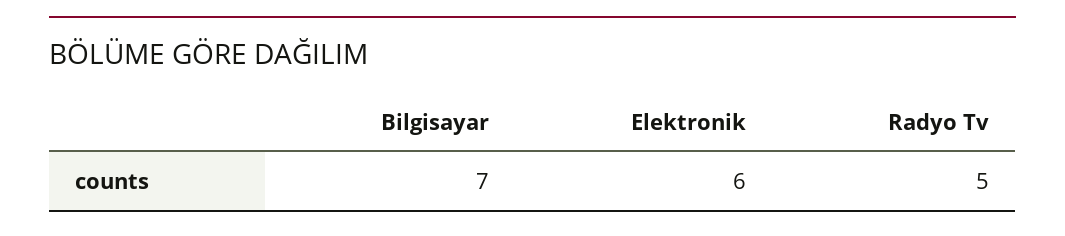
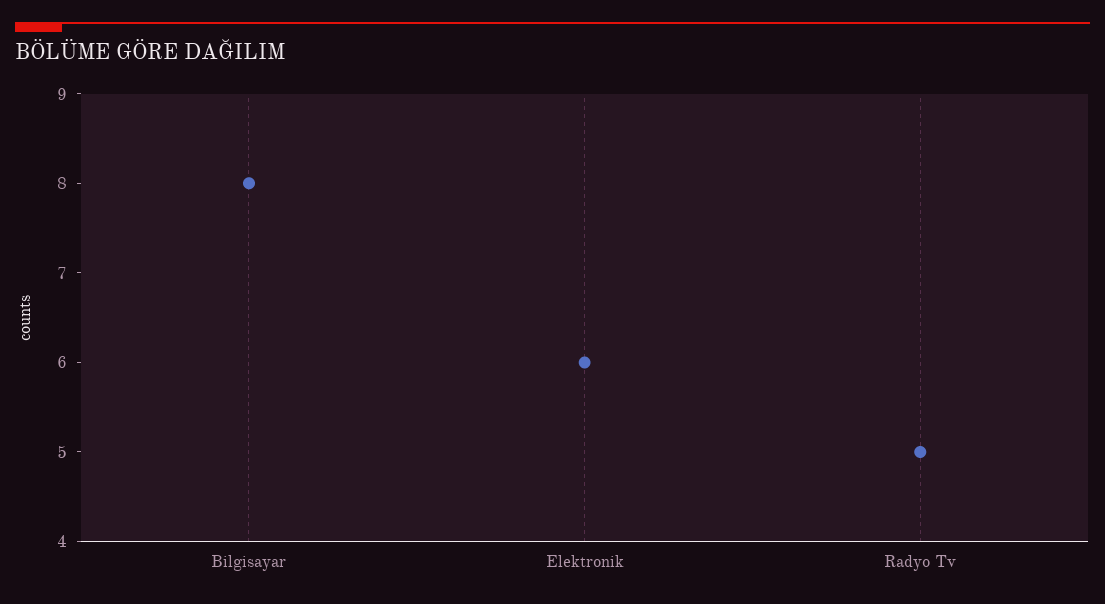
  {
-   "Bilgisayar": 7,
+   "Bilgisayar": 8,
    "Elektronik": 6,
    "Radyo Tv": 5
  }

